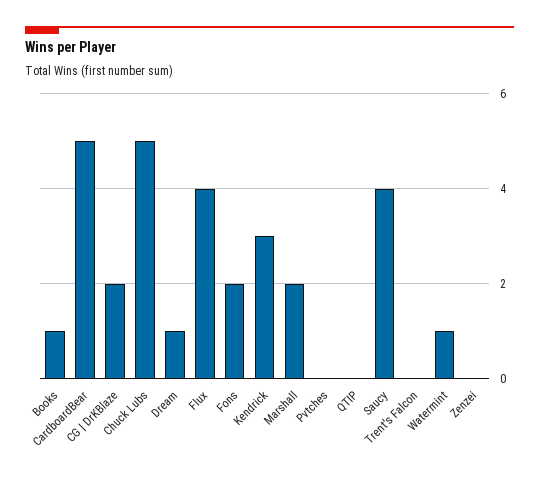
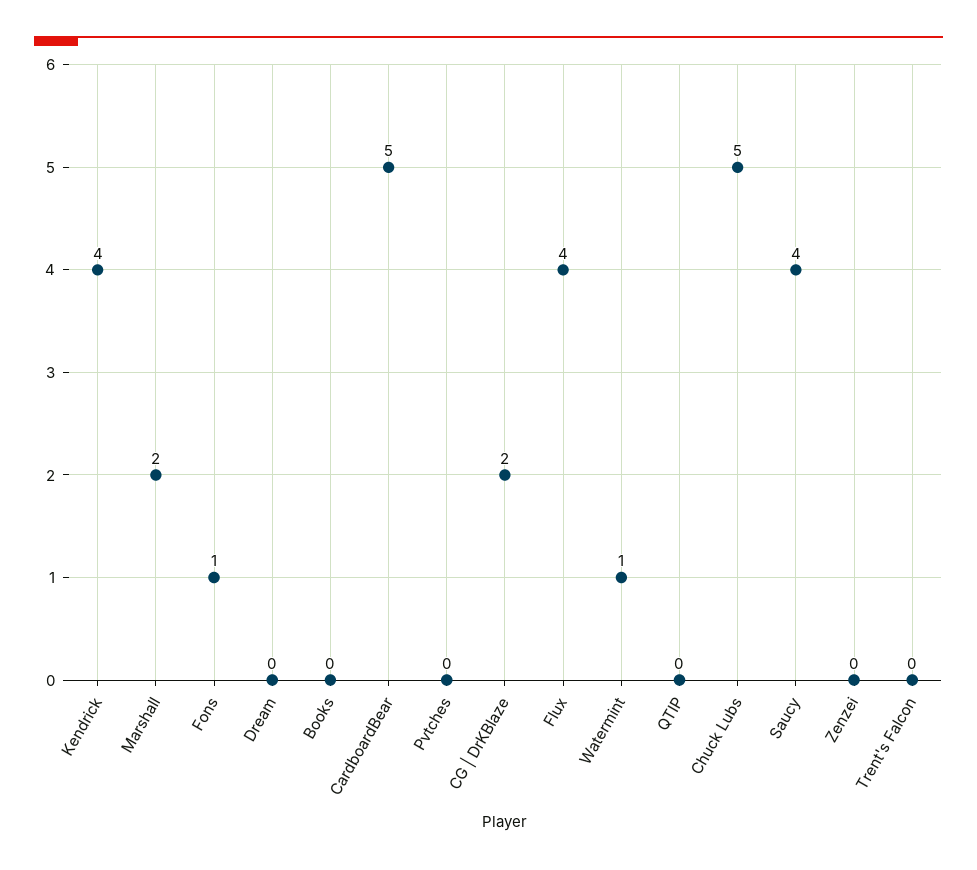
  {
-   "Books": 1,
+   "Books": 0,
    "CardboardBear": 5,
    "CG | DrKBlaze": 2,
    "Chuck Lubs": 5,
-   "Dream": 1,
+   "Dream": 0,
    "Flux": 4,
-   "Fons": 2,
+   "Fons": 1,
-   "Kendrick": 3,
+   "Kendrick": 4,
    "Marshall": 2,
    "Pvtches": 0,
    "QTIP": 0,
    "Saucy": 4,
    "Trent's Falcon": 0,
    "Watermint": 1,
    "Zenzei": 0
  }

